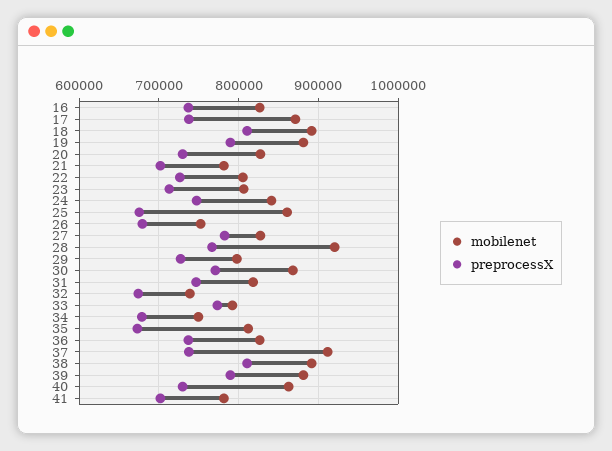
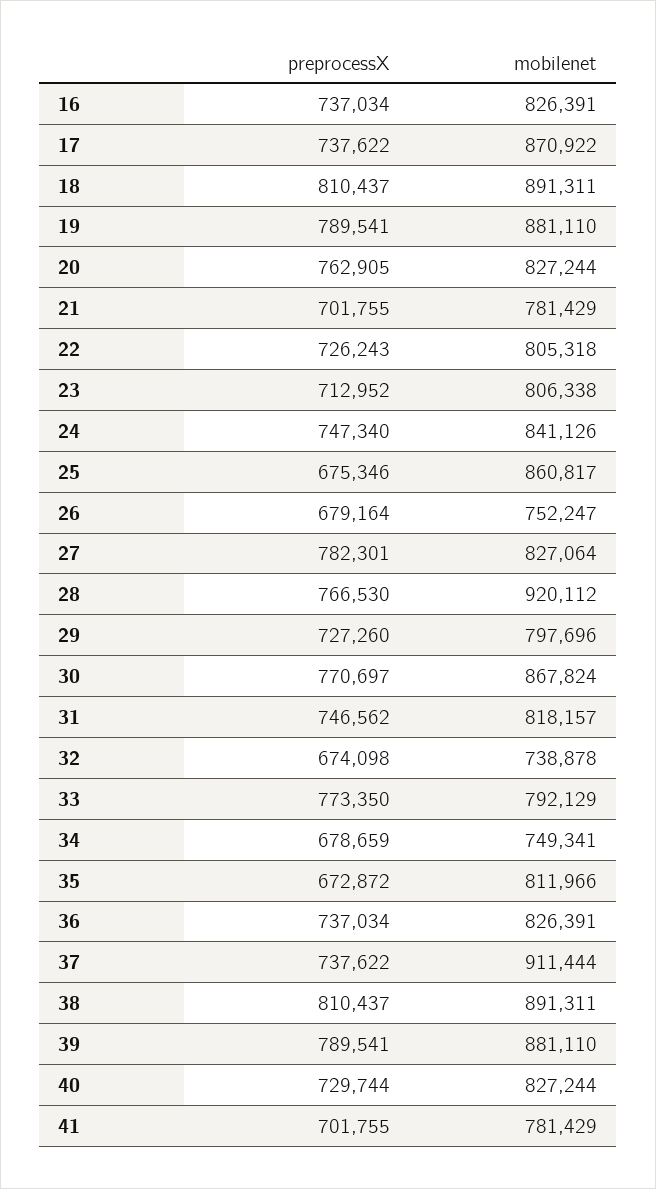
  {
    "mobilenet": {
      "16": 826391,
      "17": 870922,
      "18": 891311,
      "19": 881110,
      "20": 827244,
      "21": 781429,
      "22": 805318,
      "23": 806338,
      "24": 841126,
      "25": 860817,
      "26": 752247,
      "27": 827064,
      "28": 920112,
      "29": 797696,
      "30": 867824,
      "31": 818157,
      "32": 738878,
      "33": 792129,
      "34": 749341,
      "35": 811966,
      "36": 826391,
      "37": 911444,
      "38": 891311,
      "39": 881110,
-     "40": 860000,
+     "40": 827244,
      "41": 781429
    },
    "preprocessX": {
      "16": 737034,
      "17": 737622,
      "18": 810437,
      "19": 789541,
-     "20": 730000,
+     "20": 762905,
      "21": 701755,
      "22": 726243,
      "23": 712952,
      "24": 747340,
      "25": 675346,
      "26": 679164,
      "27": 782301,
      "28": 766530,
      "29": 727260,
      "30": 770697,
      "31": 746562,
      "32": 674098,
      "33": 773350,
      "34": 678659,
      "35": 672872,
      "36": 737034,
      "37": 737622,
      "38": 810437,
      "39": 789541,
      "40": 729744,
      "41": 701755
    }
  }

